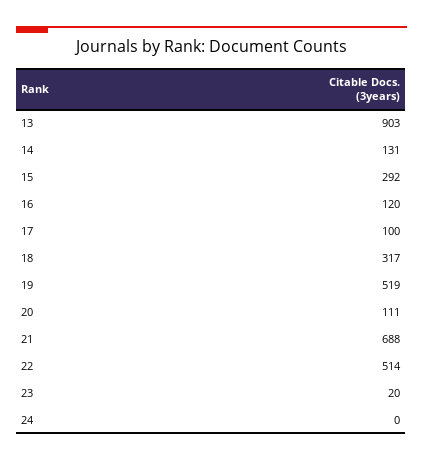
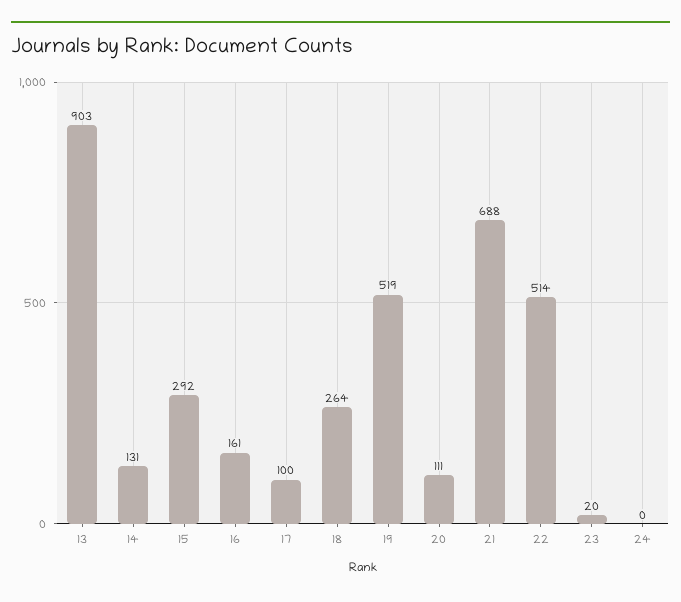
  {
    "13": 903,
    "14": 131,
    "15": 292,
-   "16": 120,
+   "16": 161,
    "17": 100,
-   "18": 317,
+   "18": 264,
    "19": 519,
    "20": 111,
    "21": 688,
    "22": 514,
    "23": 20,
    "24": 0
  }

